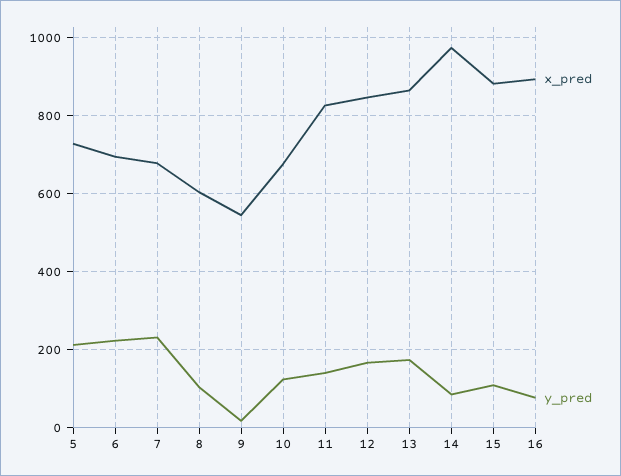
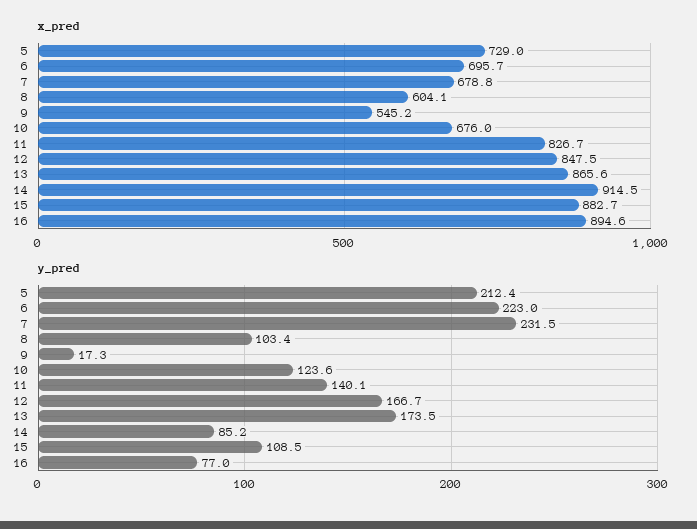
  {
    "x_pred": {
      "5": 729,
      "6": 695.7,
      "7": 678.8,
      "8": 604.1,
      "9": 545.2,
      "10": 676,
      "11": 826.7,
      "12": 847.5,
      "13": 865.6,
-     "14": 980,
+     "14": 914.5,
      "15": 882.7,
      "16": 894.6
    },
    "y_pred": {
      "5": 212.4,
      "6": 223,
      "7": 231.5,
      "8": 103.4,
      "9": 17.3,
      "10": 123.6,
      "11": 140.1,
      "12": 166.7,
      "13": 173.5,
      "14": 85.2,
      "15": 108.5,
      "16": 77
    }
  }

